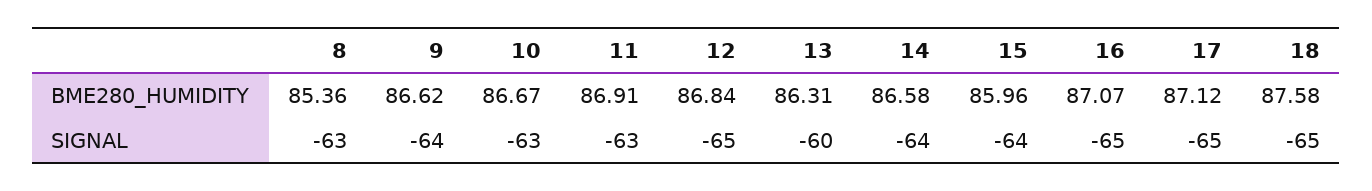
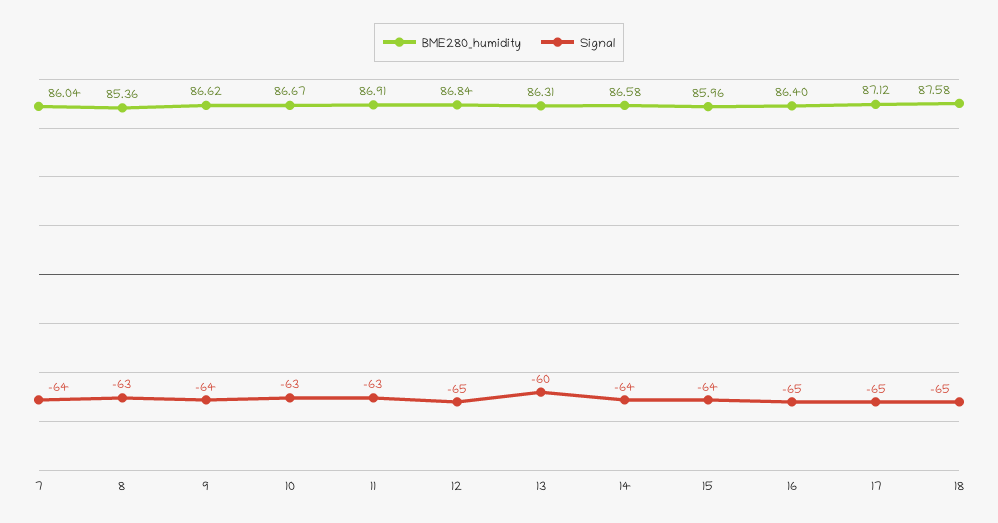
  {
    "BME280_HUMIDITY": {
      "8": 85.36,
      "9": 86.62,
      "10": 86.67,
      "11": 86.91,
      "12": 86.84,
      "13": 86.31,
      "14": 86.58,
      "15": 85.96,
-     "16": 87.07,
+     "16": 86.4,
      "17": 87.12,
-     "18": 87.58
+     "18": 87.58,
+     "7": 86.04
    },
    "SIGNAL": {
      "8": -63,
      "9": -64,
      "10": -63,
      "11": -63,
      "12": -65,
      "13": -60,
      "14": -64,
      "15": -64,
      "16": -65,
      "17": -65,
-     "18": -65
+     "18": -65,
+     "7": -64
    }
  }

